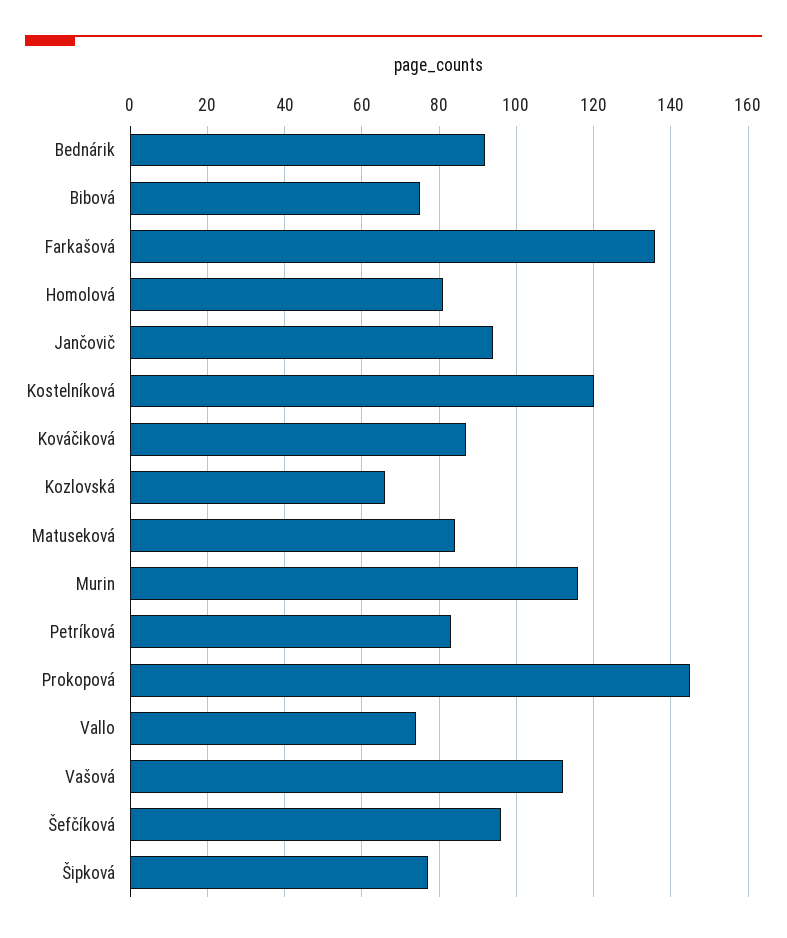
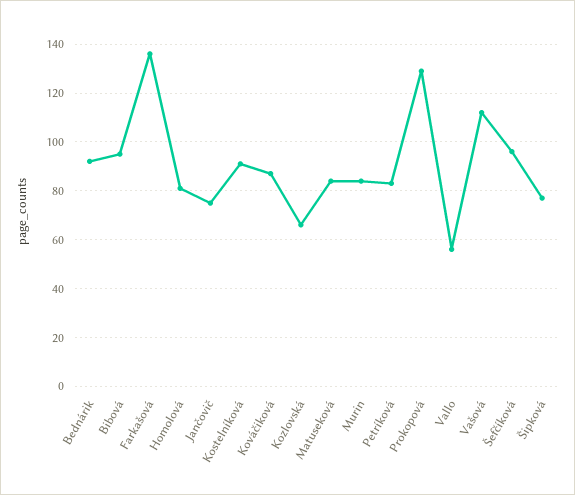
  {
    "Bednárik": 90,
-   "Bibová": 75,
+   "Bibová": 95,
    "Farkašová": 135,
    "Homolová": 80,
-   "Jančovič": 95,
+   "Jančovič": 75,
-   "Kostelníková": 120,
+   "Kostelníková": 90,
    "Kováčiková": 85,
    "Kozlovská": 65,
    "Matuseková": 85,
-   "Murin": 115,
+   "Murin": 85,
    "Petríková": 85,
-   "Prokopová": 145,
+   "Prokopová": 130,
-   "Vallo": 75,
+   "Vallo": 55,
    "Vašová": 110,
    "Šefčíková": 95,
    "Šipková": 75
  }

